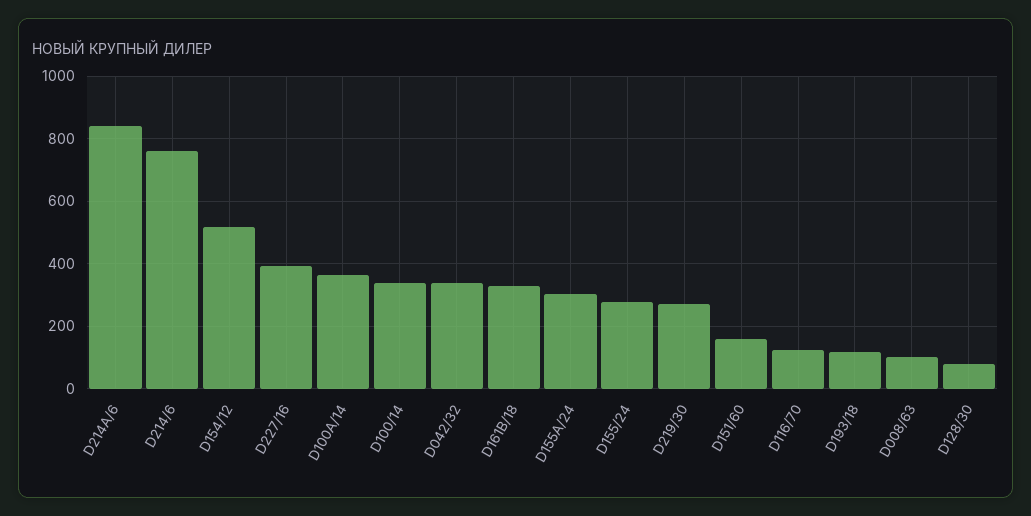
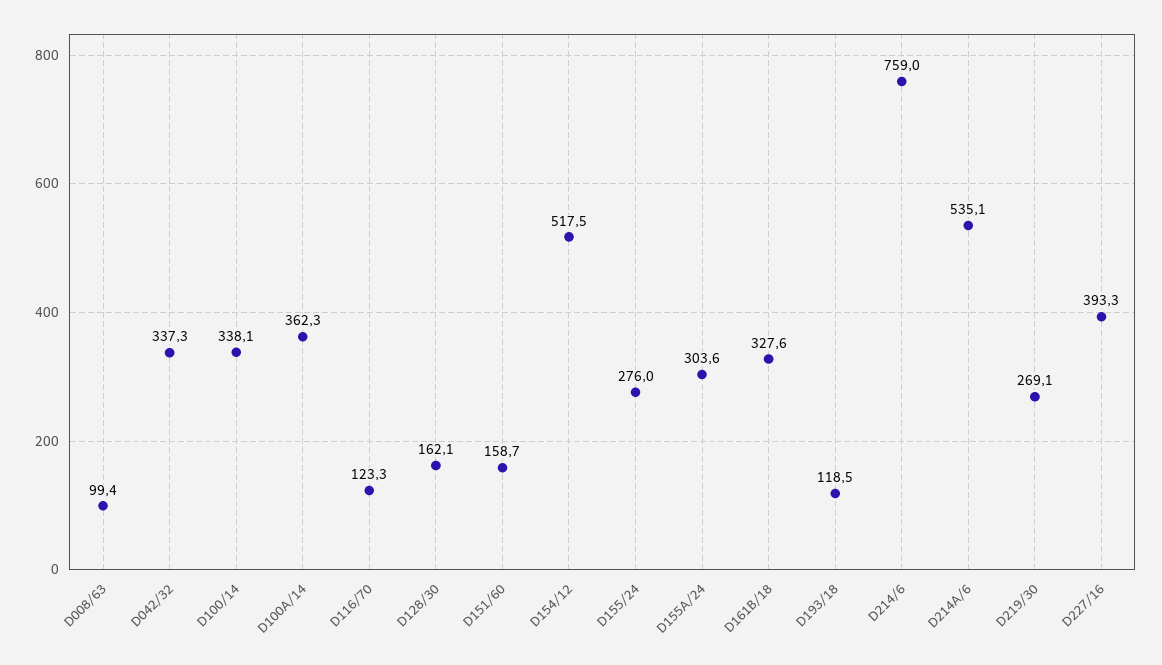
  {
-   "D214A/6": 840,
+   "D214A/6": 535.1,
    "D214/6": 759,
    "D154/12": 517.5,
    "D227/16": 393.3,
    "D100A/14": 362.3,
    "D100/14": 338.1,
    "D042/32": 337.3,
    "D161B/18": 327.6,
    "D155A/24": 303.6,
    "D155/24": 276,
    "D219/30": 269.1,
    "D151/60": 158.7,
    "D116/70": 123.3,
    "D193/18": 118.5,
    "D008/63": 99.4,
-   "D128/30": 80
+   "D128/30": 162.1
  }

